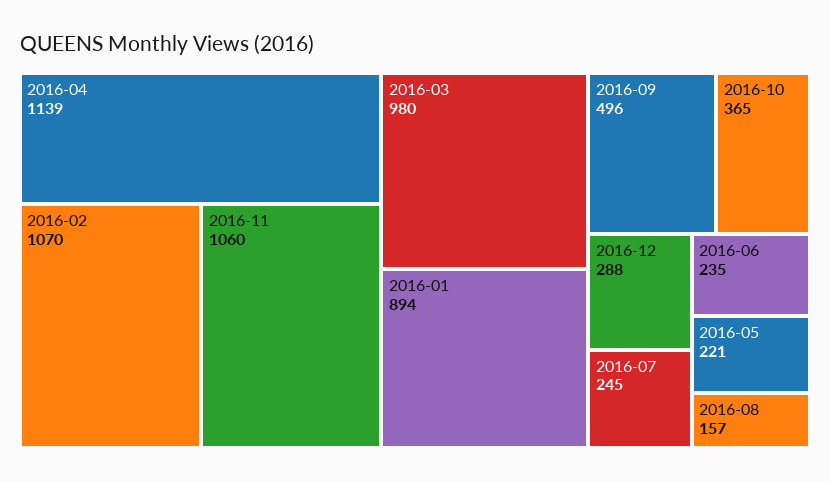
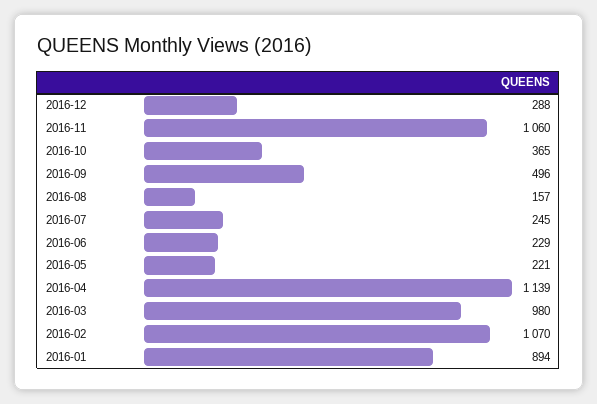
  {
    "2016-04": 1139,
    "2016-02": 1070,
    "2016-11": 1060,
    "2016-03": 980,
    "2016-01": 894,
    "2016-09": 496,
    "2016-10": 365,
    "2016-12": 288,
    "2016-07": 245,
-   "2016-06": 235,
+   "2016-06": 229,
    "2016-05": 221,
    "2016-08": 157
  }

